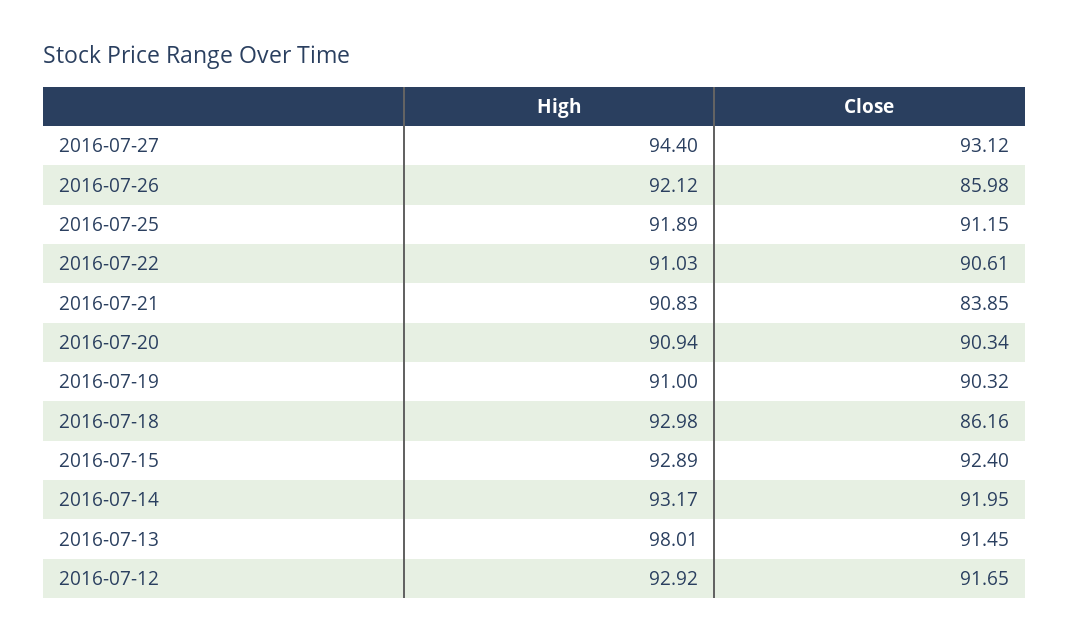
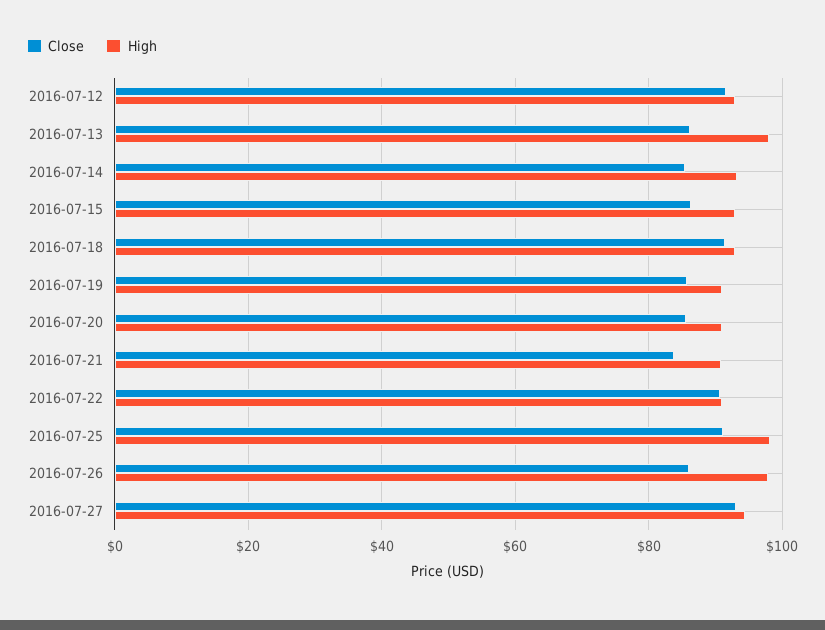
  {
    "High": {
      "2016-07-27": 94.4,
-     "2016-07-26": 92.12,
+     "2016-07-26": 98,
-     "2016-07-25": 91.89,
+     "2016-07-25": 98,
      "2016-07-22": 91.03,
      "2016-07-21": 90.83,
      "2016-07-20": 90.94,
      "2016-07-19": 91,
      "2016-07-18": 92.98,
      "2016-07-15": 92.89,
      "2016-07-14": 93.17,
      "2016-07-13": 98.01,
      "2016-07-12": 92.92
    },
    "Close": {
      "2016-07-27": 93.12,
      "2016-07-26": 85.98,
      "2016-07-25": 91.15,
      "2016-07-22": 90.61,
      "2016-07-21": 83.85,
-     "2016-07-20": 90.34,
+     "2016-07-20": 86,
-     "2016-07-19": 90.32,
+     "2016-07-19": 86,
-     "2016-07-18": 86.16,
+     "2016-07-18": 92,
-     "2016-07-15": 92.4,
+     "2016-07-15": 86,
-     "2016-07-14": 91.95,
+     "2016-07-14": 86,
-     "2016-07-13": 91.45,
+     "2016-07-13": 86,
      "2016-07-12": 91.65
    }
  }

